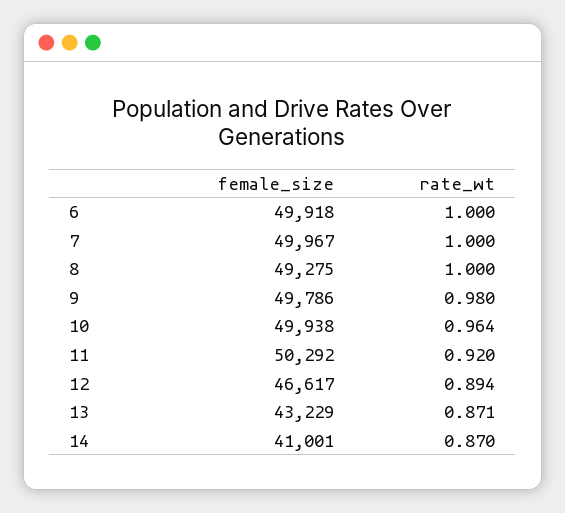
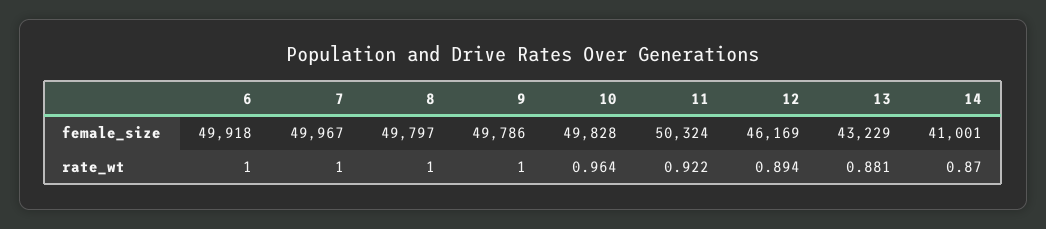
  {
    "female_size": {
      "6": 49918,
      "7": 49967,
-     "8": 49275,
+     "8": 49797,
      "9": 49786,
-     "10": 49938,
+     "10": 49828,
-     "11": 50292,
+     "11": 50324,
-     "12": 46617,
+     "12": 46169,
      "13": 43229,
      "14": 41001
    },
    "rate_wt": {
      "6": 1,
      "7": 1,
      "8": 1,
-     "9": 0.98,
+     "9": 1,
      "10": 0.964,
-     "11": 0.92,
+     "11": 0.922,
      "12": 0.894,
-     "13": 0.871,
+     "13": 0.881,
      "14": 0.87
    }
  }

